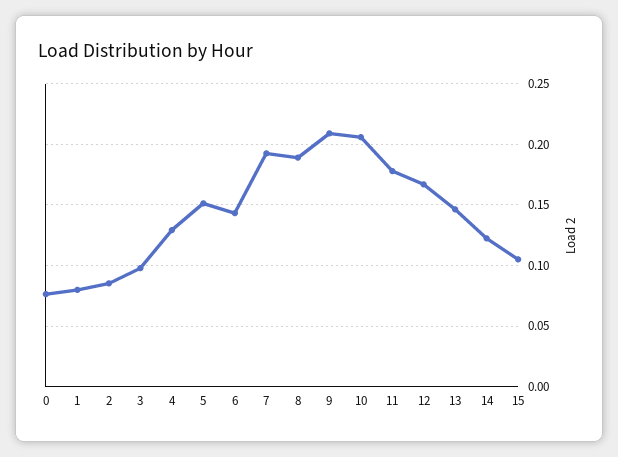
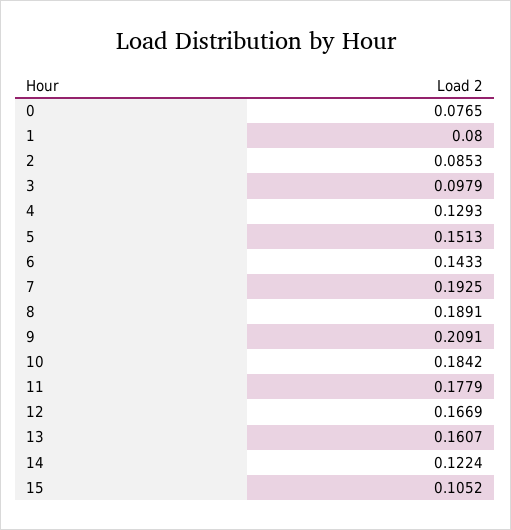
  {
    "0": 0.0765,
    "1": 0.08,
    "2": 0.0853,
    "3": 0.0979,
    "4": 0.1293,
    "5": 0.1513,
    "6": 0.1433,
    "7": 0.1925,
    "8": 0.1891,
    "9": 0.2091,
-   "10": 0.205,
+   "10": 0.1842,
    "11": 0.1779,
    "12": 0.1669,
-   "13": 0.145,
+   "13": 0.1607,
    "14": 0.1224,
    "15": 0.1052
  }

